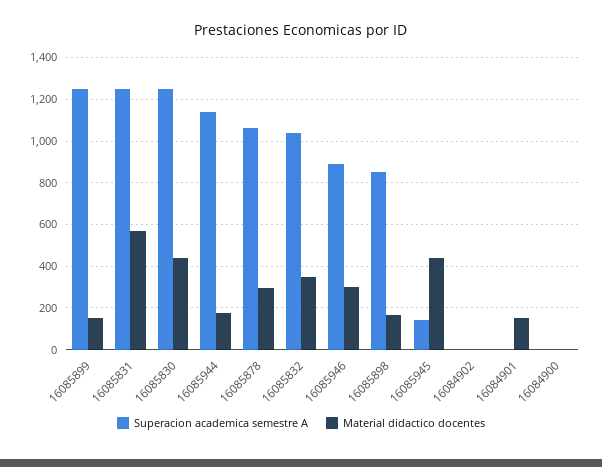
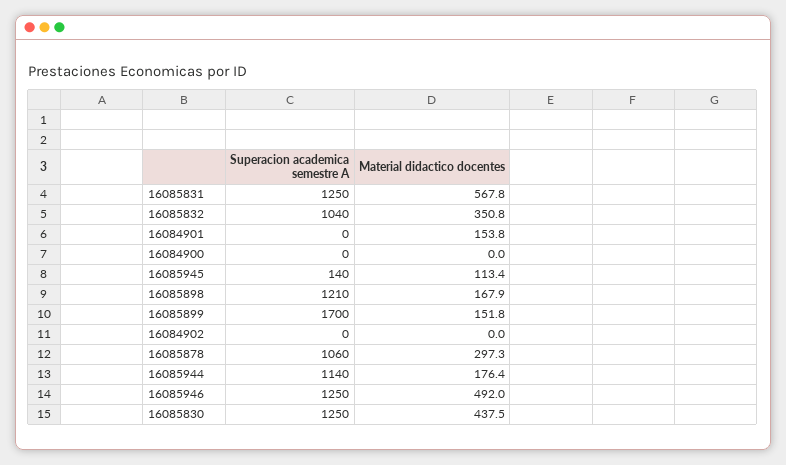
  {
    "Superacion academica semestre A": {
-     "16085899": 1250,
+     "16085899": 1700,
      "16085831": 1250,
      "16085830": 1250,
      "16085944": 1140,
      "16085878": 1060,
      "16085832": 1040,
-     "16085946": 900,
+     "16085946": 1250,
-     "16085898": 850,
+     "16085898": 1210,
      "16085945": 140,
      "16084902": 0,
      "16084901": 0,
      "16084900": 0
    },
    "Material didactico docentes": {
      "16085899": 151.8,
      "16085831": 567.8,
      "16085830": 437.5,
      "16085944": 176.4,
      "16085878": 297.3,
      "16085832": 350.8,
-     "16085946": 300,
+     "16085946": 492,
      "16085898": 167.9,
-     "16085945": 450,
+     "16085945": 113.4,
      "16084902": 0,
      "16084901": 153.8,
      "16084900": 0
    }
  }

